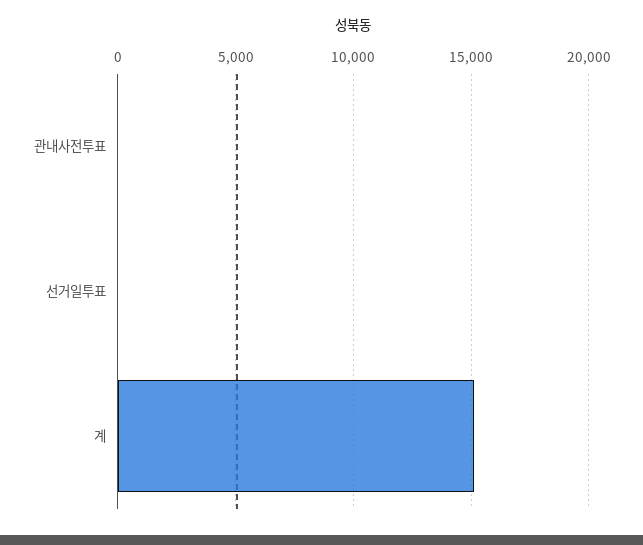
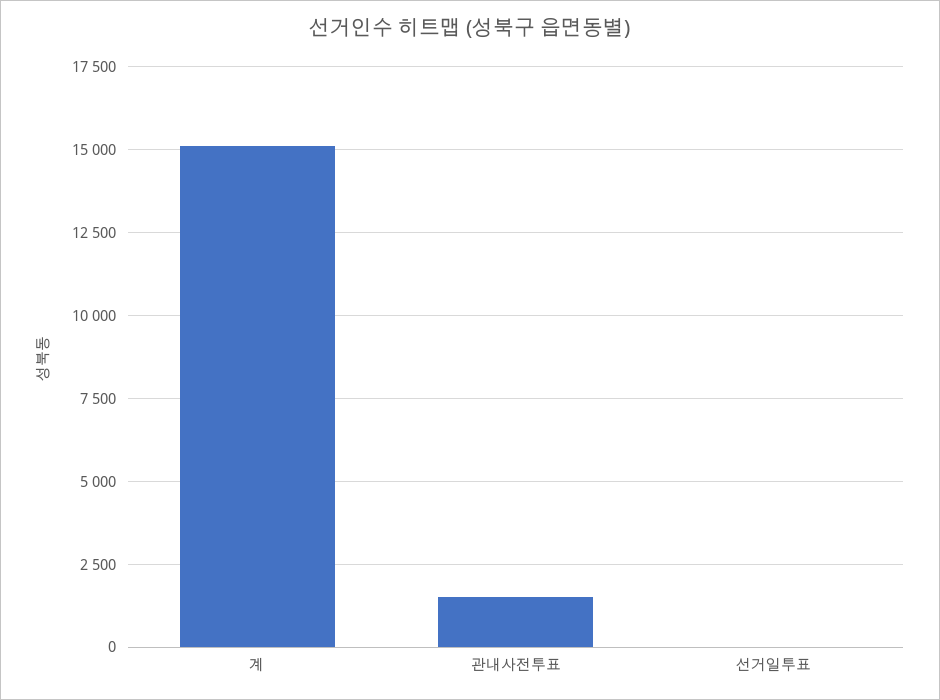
  {
-   "관내사전투표": 0,
+   "관내사전투표": 1500,
    "선거일투표": 0,
    "계": 15000
  }

